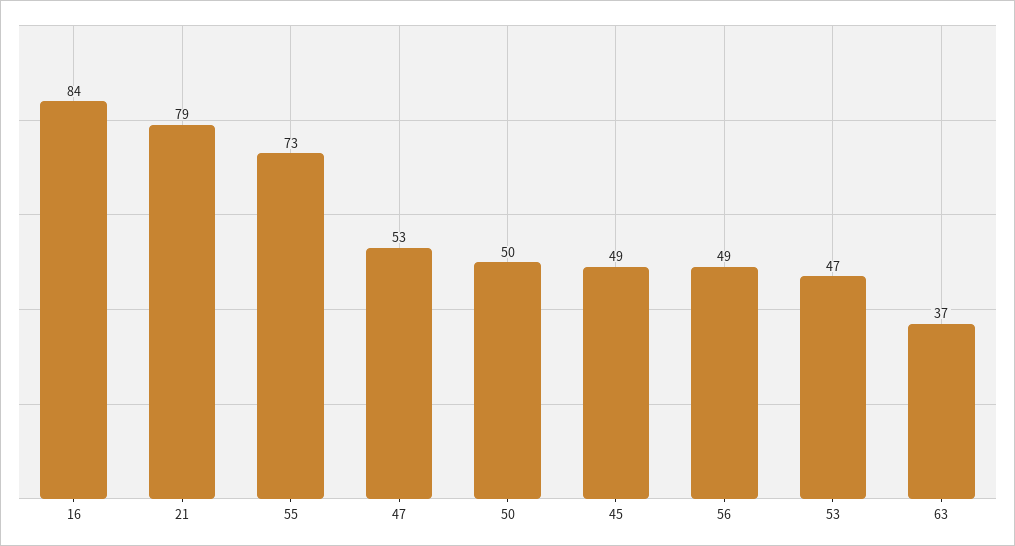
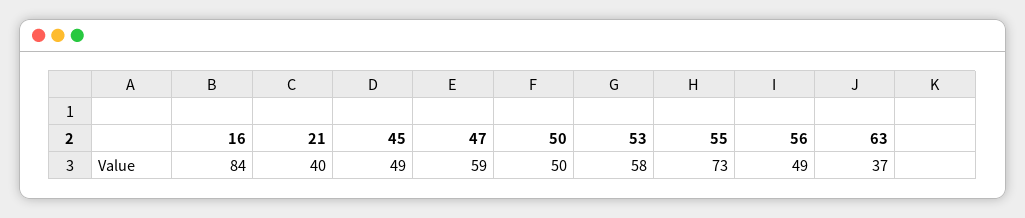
  {
    "16": 84,
-   "21": 79,
+   "21": 40,
    "55": 73,
-   "47": 53,
+   "47": 59,
    "50": 50,
    "45": 49,
    "56": 49,
-   "53": 47,
+   "53": 58,
    "63": 37
  }

